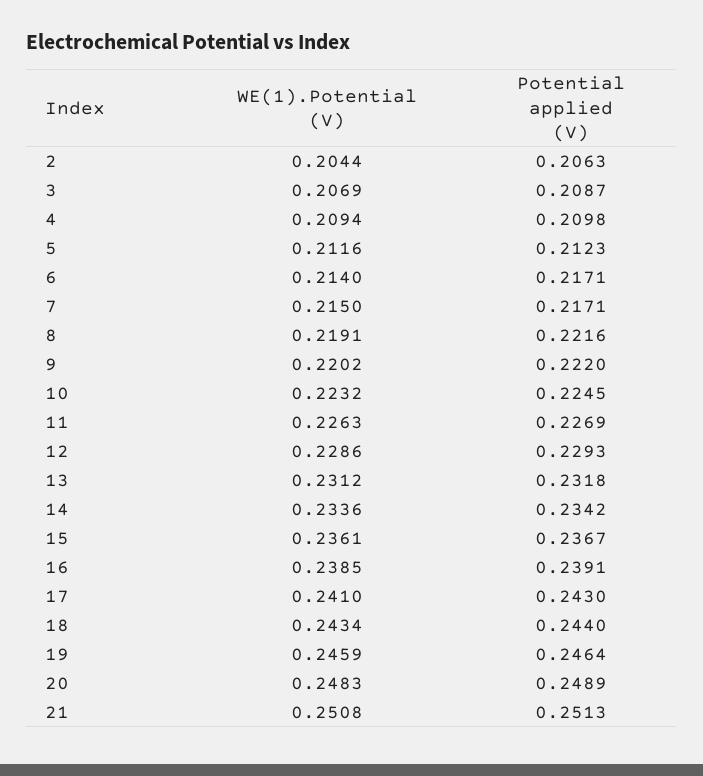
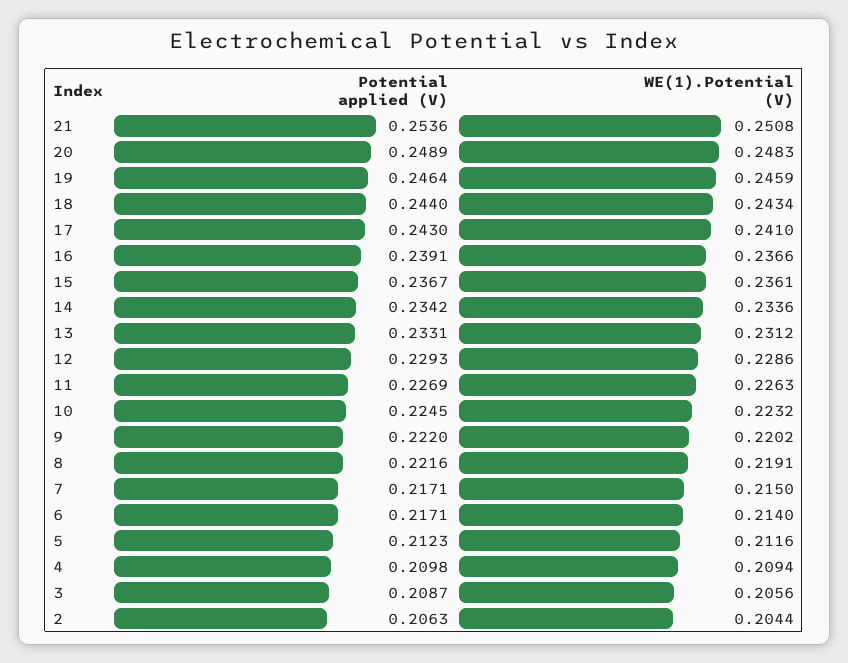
  {
    "WE(1).Potential (V)": {
      "2": 0.2044,
-     "3": 0.2069,
+     "3": 0.2056,
      "4": 0.2094,
      "5": 0.2116,
      "6": 0.214,
      "7": 0.215,
      "8": 0.2191,
      "9": 0.2202,
      "10": 0.2232,
      "11": 0.2263,
      "12": 0.2286,
      "13": 0.2312,
      "14": 0.2336,
      "15": 0.2361,
-     "16": 0.2385,
+     "16": 0.2366,
      "17": 0.241,
      "18": 0.2434,
      "19": 0.2459,
      "20": 0.2483,
      "21": 0.2508
    },
    "Potential applied (V)": {
      "2": 0.2063,
      "3": 0.2087,
      "4": 0.2098,
      "5": 0.2123,
      "6": 0.2171,
      "7": 0.2171,
      "8": 0.2216,
      "9": 0.222,
      "10": 0.2245,
      "11": 0.2269,
      "12": 0.2293,
-     "13": 0.2318,
+     "13": 0.2331,
      "14": 0.2342,
      "15": 0.2367,
      "16": 0.2391,
      "17": 0.243,
      "18": 0.244,
      "19": 0.2464,
      "20": 0.2489,
-     "21": 0.2513
+     "21": 0.2536
    }
  }

